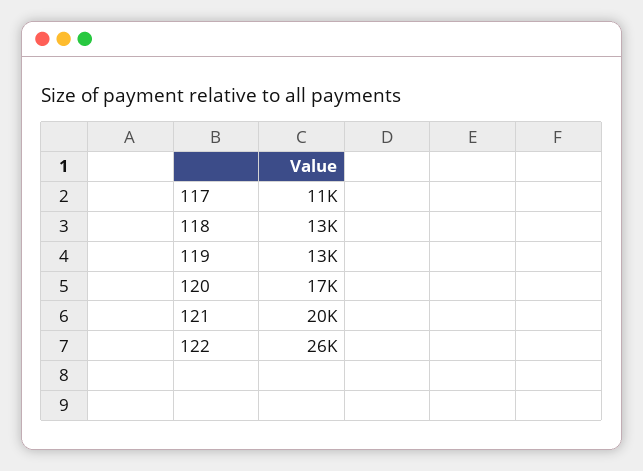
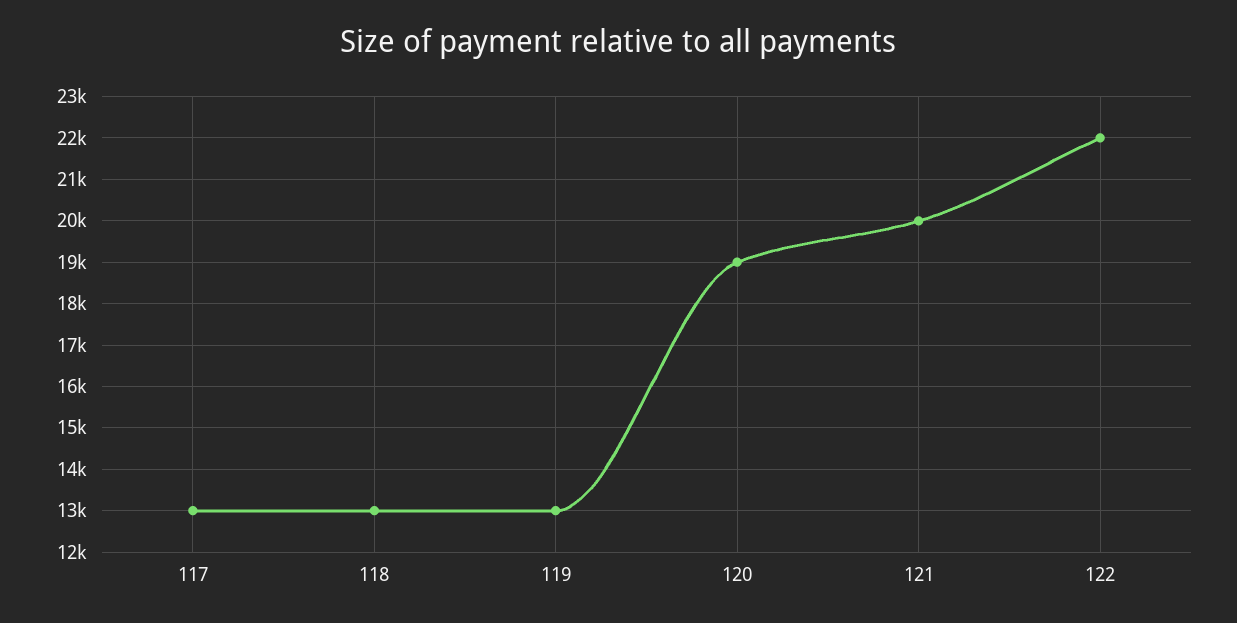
  {
-   "117": 11000,
+   "117": 13000,
    "118": 13000,
    "119": 13000,
-   "120": 17000,
+   "120": 19000,
    "121": 20000,
-   "122": 26000
+   "122": 22000
  }

